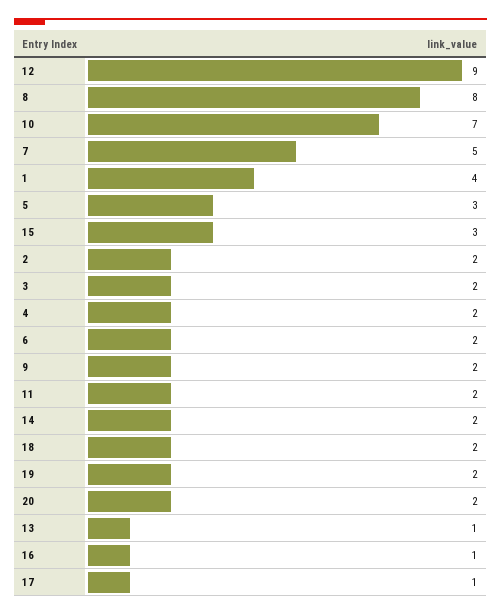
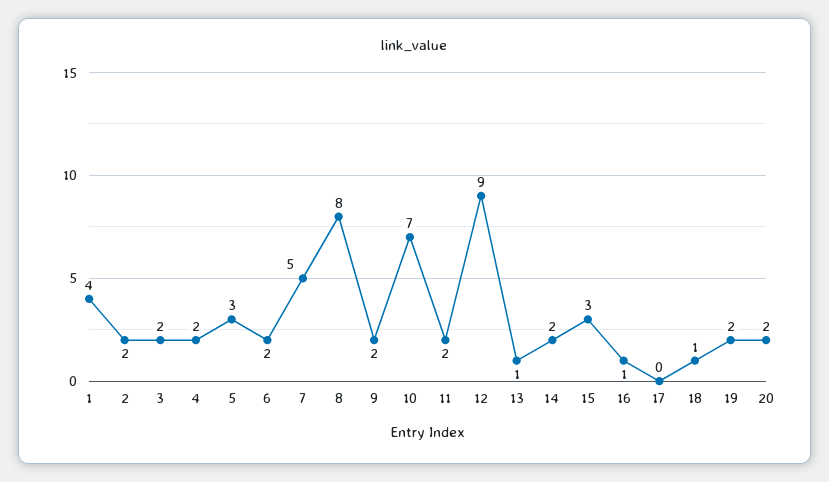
  {
    "12": 9,
    "8": 8,
    "10": 7,
    "7": 5,
    "1": 4,
    "5": 3,
    "15": 3,
    "2": 2,
    "3": 2,
    "4": 2,
    "6": 2,
    "9": 2,
    "11": 2,
    "14": 2,
-   "18": 2,
+   "18": 1,
    "19": 2,
    "20": 2,
    "13": 1,
    "16": 1,
-   "17": 1
+   "17": 0
  }

